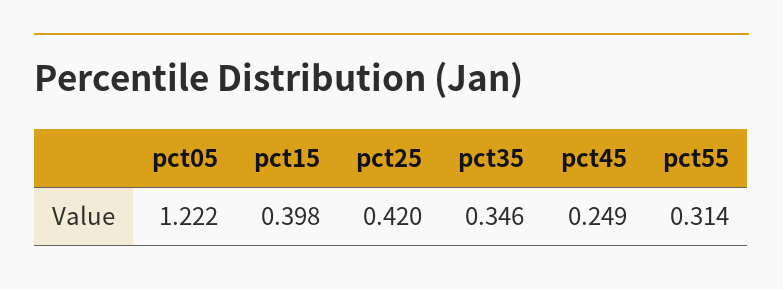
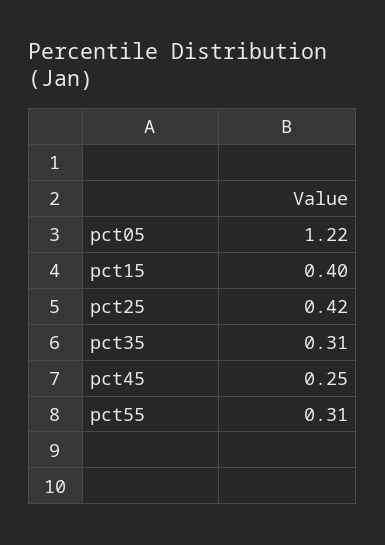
  {
    "pct05": 1.222,
    "pct15": 0.398,
    "pct25": 0.42,
-   "pct35": 0.346,
+   "pct35": 0.31,
    "pct45": 0.249,
    "pct55": 0.314
  }

